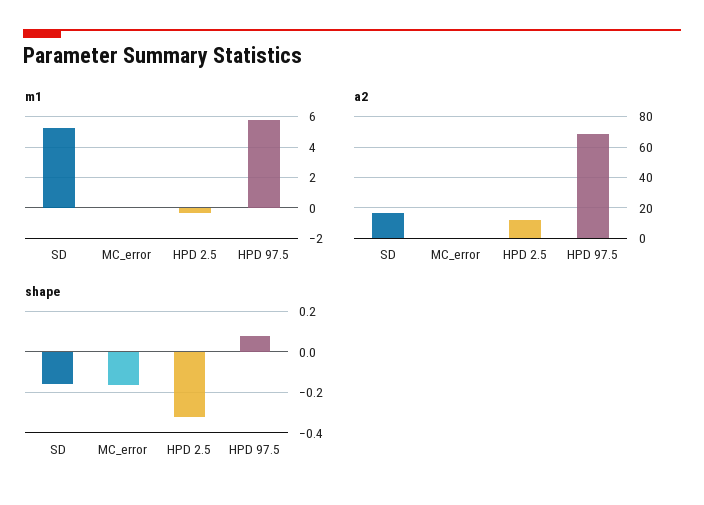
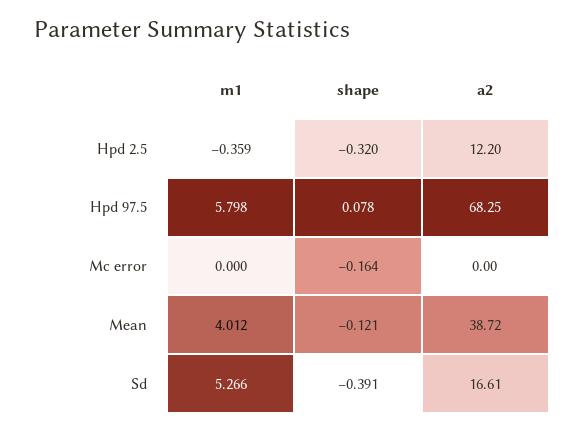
  {
    "m1": {
      "SD": 5.266,
      "MC_error": 0,
      "HPD 2.5": -0.359,
-     "HPD 97.5": 5.798
+     "HPD 97.5": 5.798,
+     "Mean": 4.012
    },
    "a2": {
      "SD": 16.61,
      "MC_error": 0,
      "HPD 2.5": 12.2,
-     "HPD 97.5": 68.25
+     "HPD 97.5": 68.25,
+     "Mean": 38.72
    },
    "shape": {
-     "SD": -0.15,
+     "SD": -0.391,
      "MC_error": -0.164,
      "HPD 2.5": -0.32,
-     "HPD 97.5": 0.078
+     "HPD 97.5": 0.078,
+     "Mean": -0.121
    }
  }

